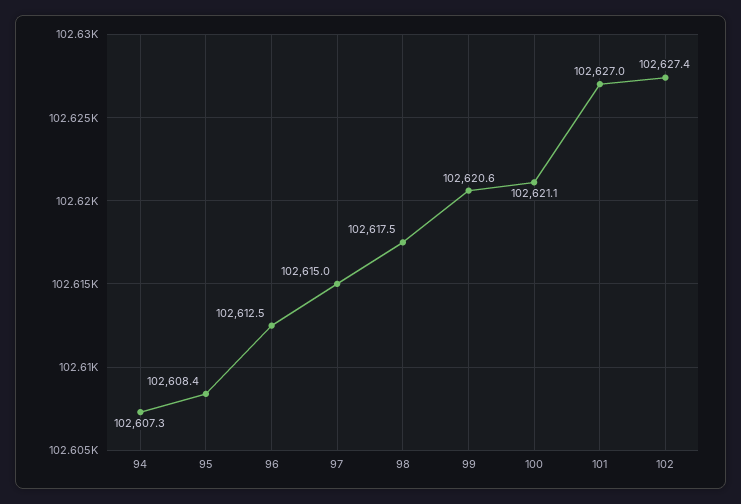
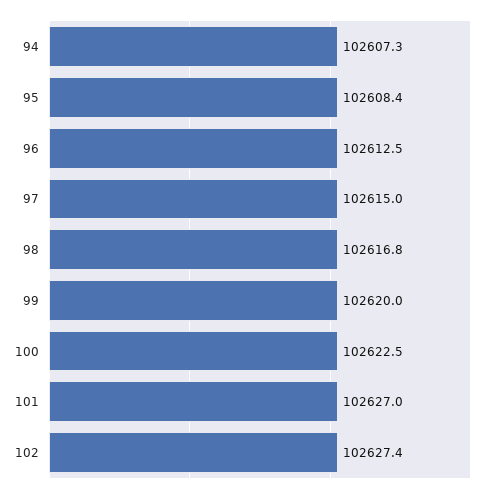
  {
    "94": 102607.3,
    "95": 102608.4,
    "96": 102612.5,
    "97": 102615,
-   "98": 102617.5,
+   "98": 102616.8,
-   "99": 102620.6,
+   "99": 102620,
-   "100": 102621.1,
+   "100": 102622.5,
    "101": 102627,
    "102": 102627.4
  }

